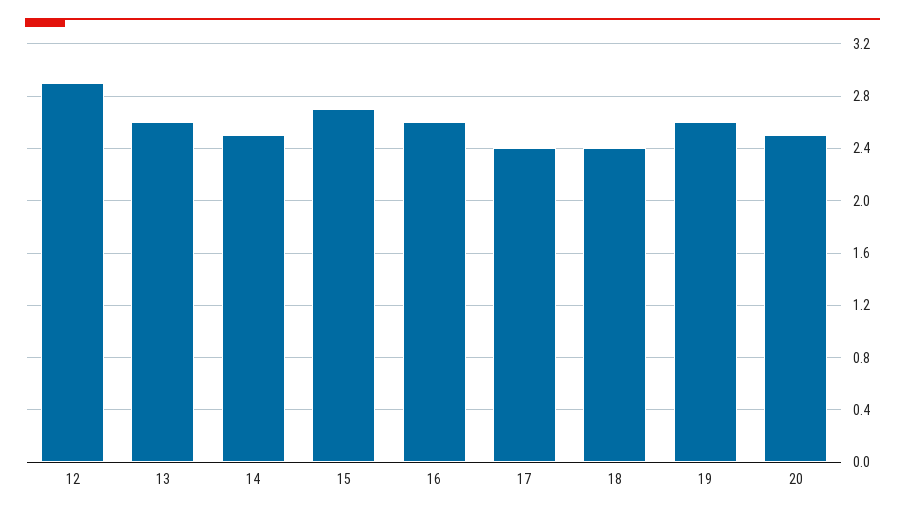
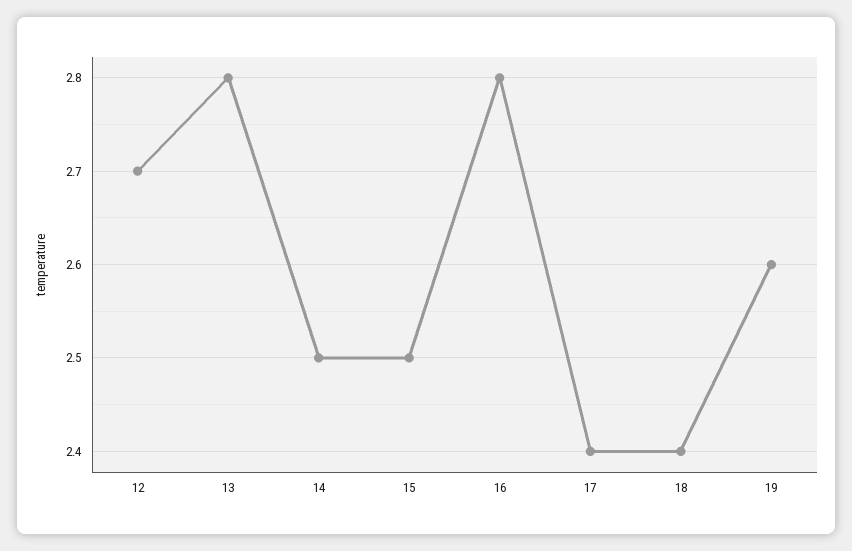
  {
-   "12": 2.9,
+   "12": 2.7,
-   "13": 2.6,
+   "13": 2.8,
    "14": 2.5,
-   "15": 2.7,
+   "15": 2.5,
-   "16": 2.6,
+   "16": 2.8,
    "17": 2.4,
    "18": 2.4,
-   "19": 2.6,
+   "19": 2.6
-   "20": 2.5
  }

